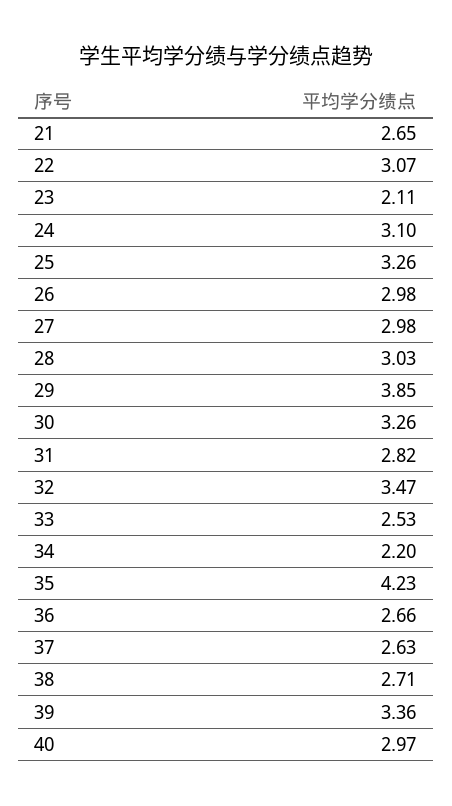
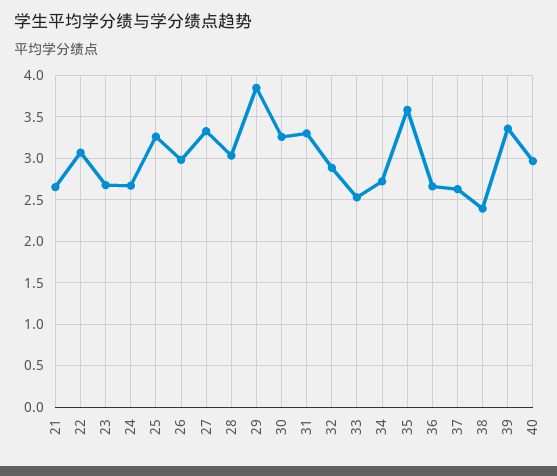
  {
    "21": 2.65,
    "22": 3.07,
-   "23": 2.11,
+   "23": 2.7,
-   "24": 3.1,
+   "24": 2.7,
    "25": 3.26,
    "26": 2.98,
-   "27": 2.98,
+   "27": 3.3,
    "28": 3.03,
    "29": 3.85,
    "30": 3.26,
-   "31": 2.82,
+   "31": 3.3,
-   "32": 3.47,
+   "32": 2.9,
    "33": 2.53,
-   "34": 2.2,
+   "34": 2.7,
-   "35": 4.23,
+   "35": 3.6,
    "36": 2.66,
    "37": 2.63,
-   "38": 2.71,
+   "38": 2.4,
    "39": 3.36,
    "40": 2.97
  }

